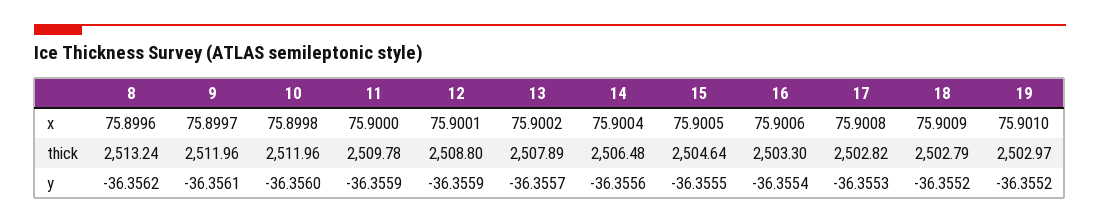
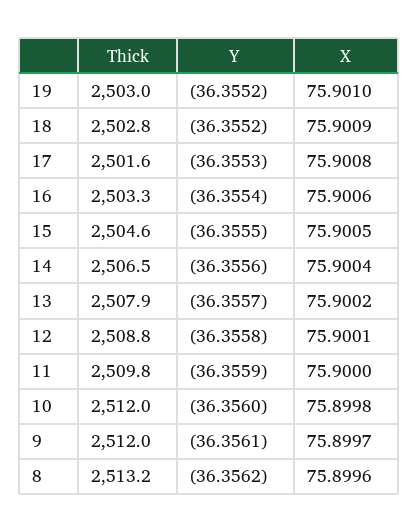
  {
    "8": {
      "x": 75.8996,
      "thick": 2513.24,
      "y": -36.3562
    },
    "9": {
      "x": 75.8997,
      "thick": 2511.96,
      "y": -36.3561
    },
    "10": {
      "x": 75.8998,
      "thick": 2511.96,
      "y": -36.356
    },
    "11": {
      "x": 75.9,
      "thick": 2509.78,
      "y": -36.3559
    },
    "12": {
      "x": 75.9001,
      "thick": 2508.8,
-     "y": -36.3559
+     "y": -36.3558
    },
    "13": {
      "x": 75.9002,
      "thick": 2507.89,
      "y": -36.3557
    },
    "14": {
      "x": 75.9004,
      "thick": 2506.48,
      "y": -36.3556
    },
    "15": {
      "x": 75.9005,
      "thick": 2504.64,
      "y": -36.3555
    },
    "16": {
      "x": 75.9006,
      "thick": 2503.3,
      "y": -36.3554
    },
    "17": {
      "x": 75.9008,
-     "thick": 2502.82,
+     "thick": 2501.6,
      "y": -36.3553
    },
    "18": {
      "x": 75.9009,
      "thick": 2502.79,
      "y": -36.3552
    },
    "19": {
      "x": 75.901,
      "thick": 2502.97,
      "y": -36.3552
    }
  }

